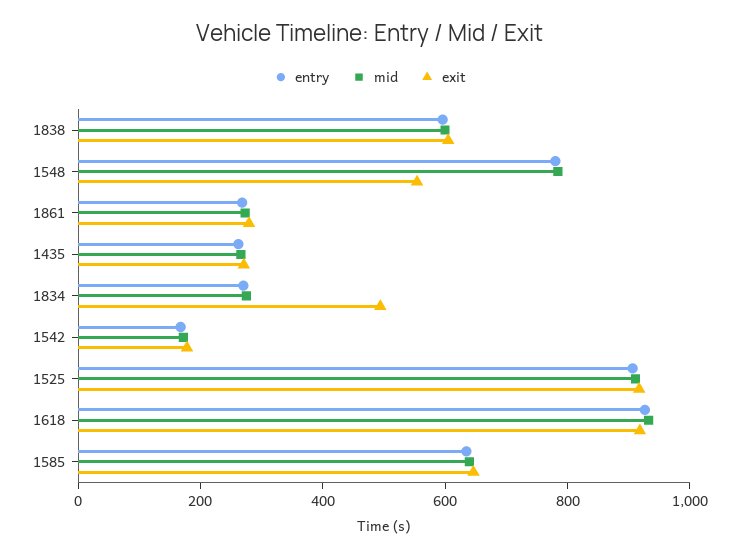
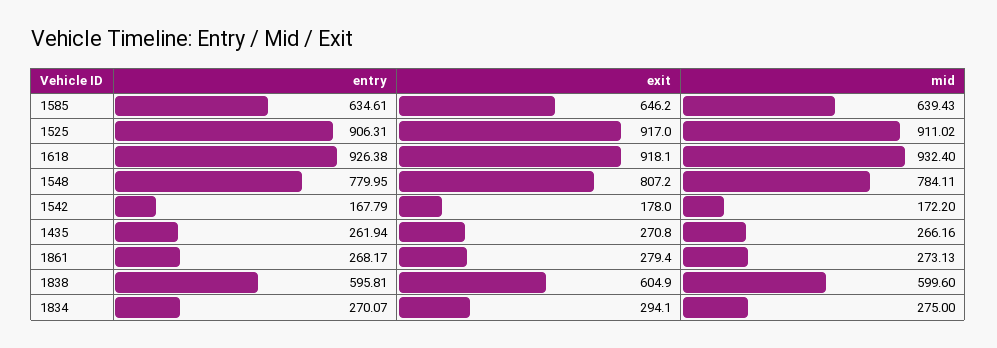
  {
    "entry": {
      "1838": 595.81,
      "1548": 779.95,
      "1861": 268.17,
      "1435": 261.94,
      "1834": 270.07,
      "1542": 167.79,
      "1525": 906.31,
      "1618": 926.38,
      "1585": 634.61
    },
    "mid": {
      "1838": 599.6,
      "1548": 784.11,
      "1861": 273.13,
      "1435": 266.16,
      "1834": 275,
      "1542": 172.2,
      "1525": 911.02,
      "1618": 932.4,
      "1585": 639.43
    },
    "exit": {
      "1838": 604.9,
-     "1548": 550,
+     "1548": 807.2,
      "1861": 279.4,
      "1435": 270.8,
-     "1834": 500,
+     "1834": 294.1,
      "1542": 178,
      "1525": 917,
      "1618": 918.1,
      "1585": 646.2
    }
  }

